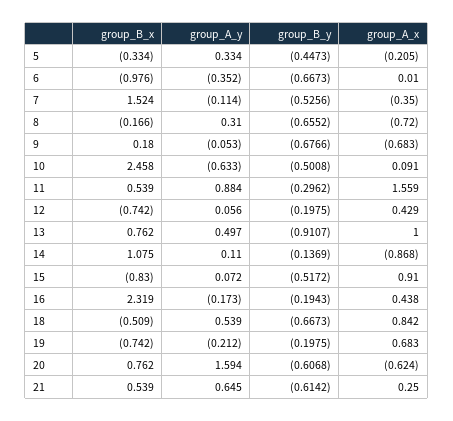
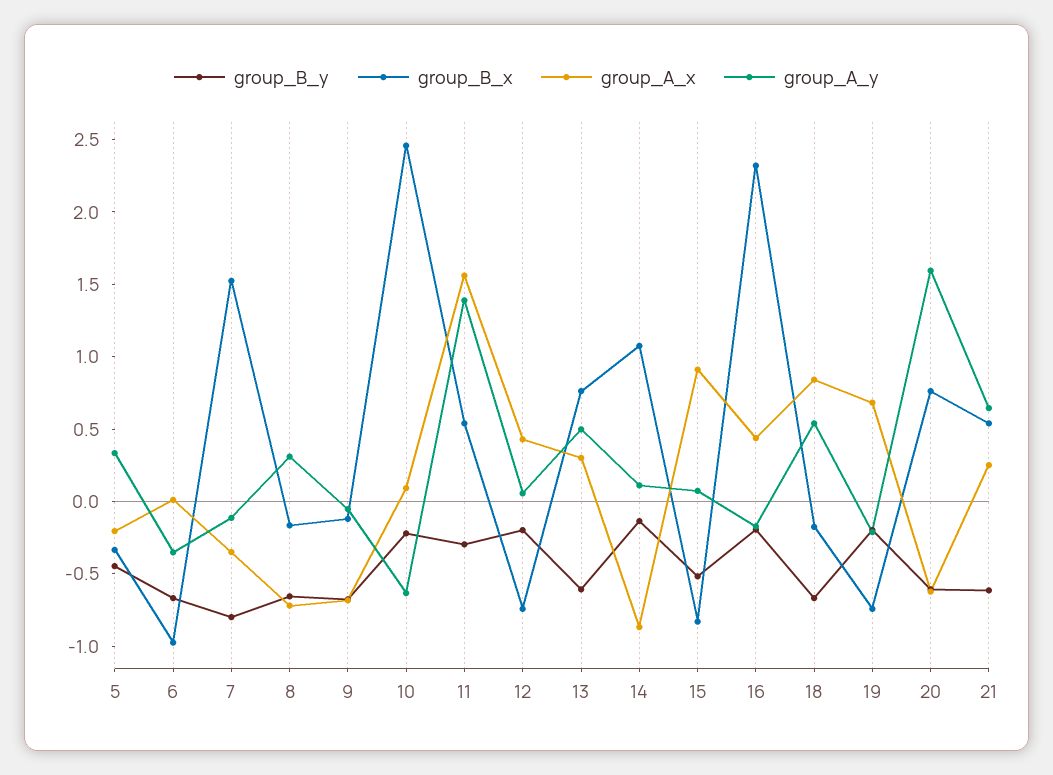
  {
    "group_B_x": {
      "5": -0.334,
      "6": -0.976,
      "7": 1.524,
      "8": -0.166,
-     "9": 0.18,
+     "9": -0.1,
      "10": 2.458,
      "11": 0.539,
      "12": -0.742,
      "13": 0.762,
      "14": 1.075,
      "15": -0.83,
      "16": 2.319,
-     "18": -0.509,
+     "18": -0.2,
      "19": -0.742,
      "20": 0.762,
      "21": 0.539
    },
    "group_A_y": {
      "5": 0.334,
      "6": -0.352,
      "7": -0.114,
      "8": 0.31,
      "9": -0.053,
      "10": -0.633,
-     "11": 0.884,
+     "11": 1.4,
      "12": 0.056,
      "13": 0.497,
      "14": 0.11,
      "15": 0.072,
      "16": -0.173,
      "18": 0.539,
      "19": -0.212,
      "20": 1.594,
      "21": 0.645
    },
    "group_B_y": {
      "5": -0.4473,
      "6": -0.6673,
-     "7": -0.5256,
+     "7": -0.8,
      "8": -0.6552,
      "9": -0.6766,
-     "10": -0.5008,
+     "10": -0.2,
      "11": -0.2962,
      "12": -0.1975,
-     "13": -0.9107,
+     "13": -0.6,
      "14": -0.1369,
      "15": -0.5172,
      "16": -0.1943,
      "18": -0.6673,
      "19": -0.1975,
      "20": -0.6068,
      "21": -0.6142
    },
    "group_A_x": {
      "5": -0.205,
      "6": 0.01,
      "7": -0.35,
      "8": -0.72,
      "9": -0.683,
      "10": 0.091,
      "11": 1.559,
      "12": 0.429,
-     "13": 1,
+     "13": 0.3,
      "14": -0.868,
      "15": 0.91,
      "16": 0.438,
      "18": 0.842,
      "19": 0.683,
      "20": -0.624,
      "21": 0.25
    }
  }

